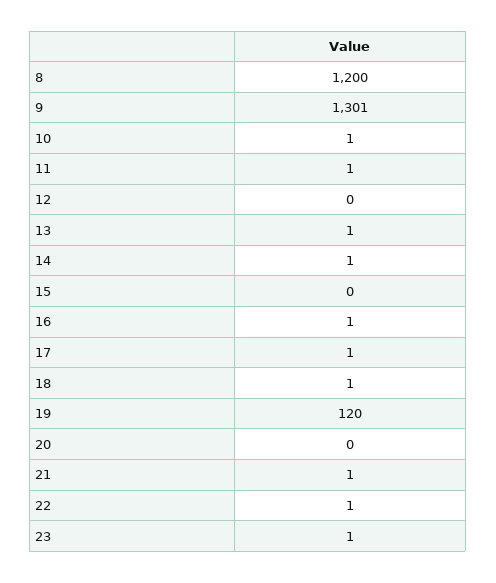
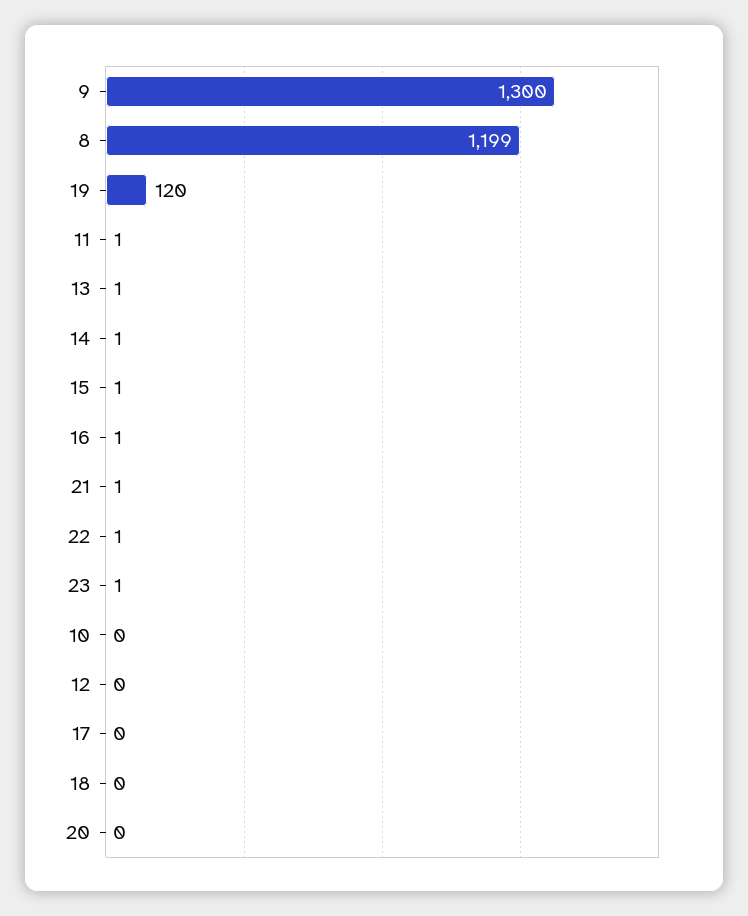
  {
-   "8": 1200,
+   "8": 1199,
-   "9": 1301,
+   "9": 1300,
-   "10": 1,
+   "10": 0,
    "11": 1,
    "12": 0,
    "13": 1,
    "14": 1,
-   "15": 0,
+   "15": 1,
    "16": 1,
-   "17": 1,
+   "17": 0,
-   "18": 1,
+   "18": 0,
    "19": 120,
    "20": 0,
    "21": 1,
    "22": 1,
    "23": 1
  }

